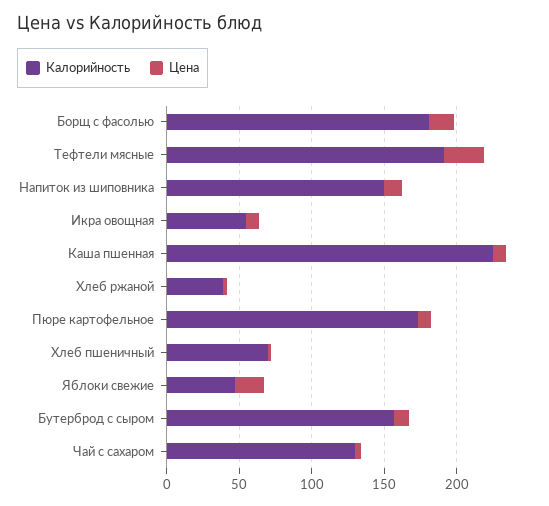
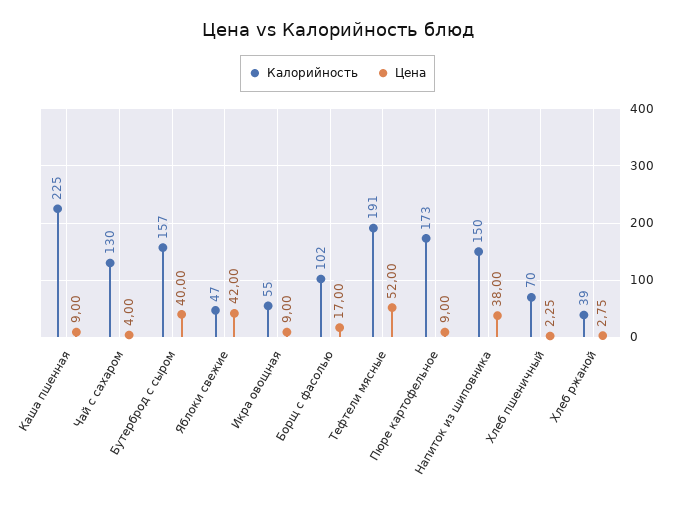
  {
    "Калорийность": {
-     "Борщ с фасолью": 180,
+     "Борщ с фасолью": 102,
      "Тефтели мясные": 191,
      "Напиток из шиповника": 150,
      "Икра овощная": 55,
      "Каша пшенная": 225,
      "Хлеб ржаной": 39,
      "Пюре картофельное": 173,
      "Хлеб пшеничный": 70,
      "Яблоки свежие": 47,
      "Бутерброд с сыром": 157,
      "Чай с сахаром": 130
    },
    "Цена": {
      "Борщ с фасолью": 17,
-     "Тефтели мясные": 30,
+     "Тефтели мясные": 52,
-     "Напиток из шиповника": 10,
+     "Напиток из шиповника": 38,
      "Икра овощная": 9,
      "Каша пшенная": 9,
      "Хлеб ржаной": 2.75,
      "Пюре картофельное": 9,
      "Хлеб пшеничный": 2.25,
-     "Яблоки свежие": 20,
+     "Яблоки свежие": 42,
-     "Бутерброд с сыром": 10,
+     "Бутерброд с сыром": 40,
      "Чай с сахаром": 4
    }
  }

